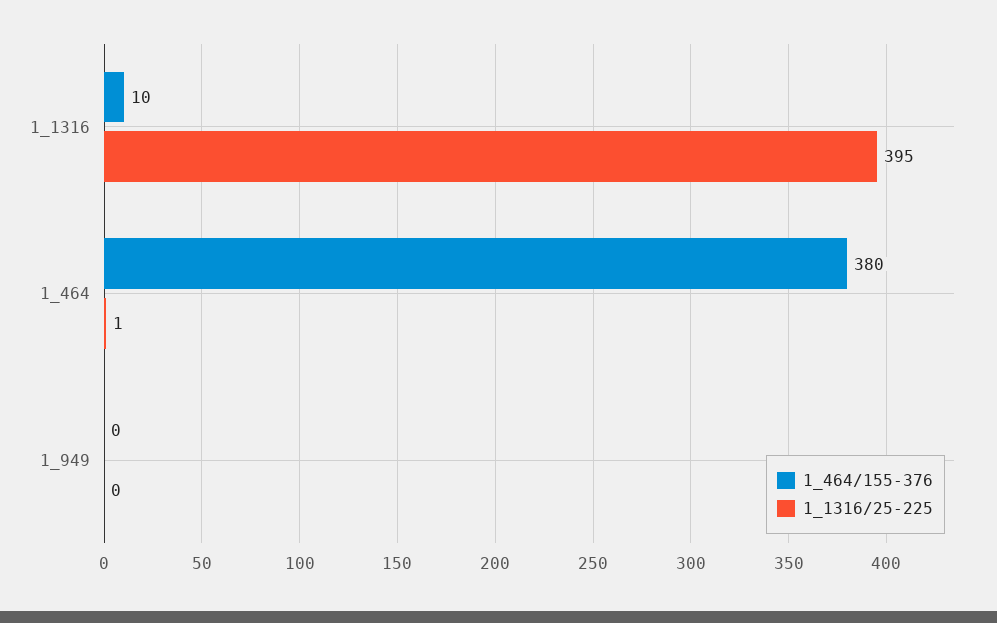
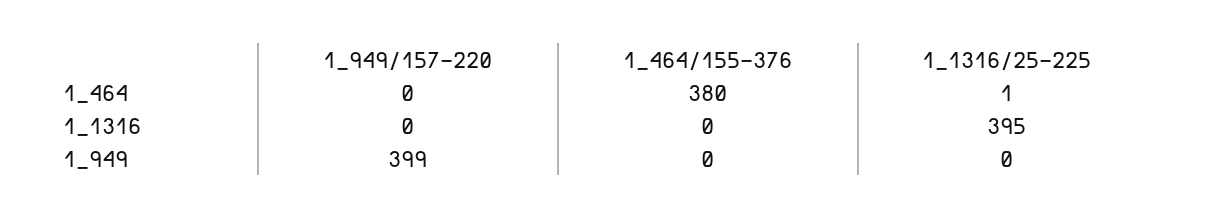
  {
    "1_464/155-376": {
-     "1_1316": 10,
+     "1_1316": 0,
      "1_464": 380,
      "1_949": 0
    },
    "1_1316/25-225": {
      "1_1316": 395,
      "1_464": 1,
      "1_949": 0
-   }
+   },
+   "1_949/157-220": {
+     "1_464": 0,
+     "1_1316": 0,
+     "1_949": 399
+   }
  }

